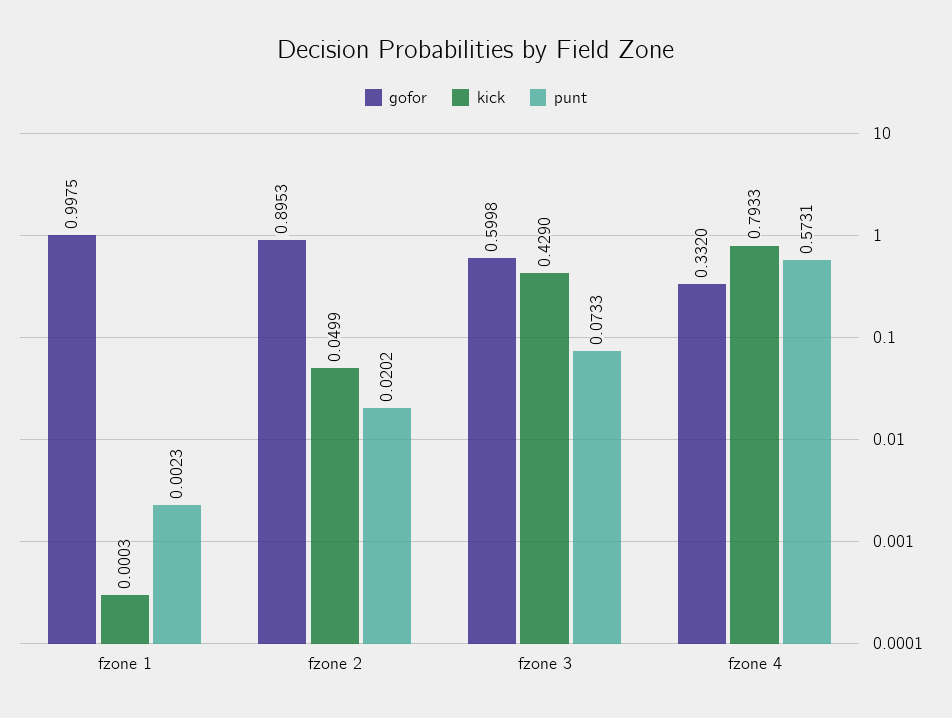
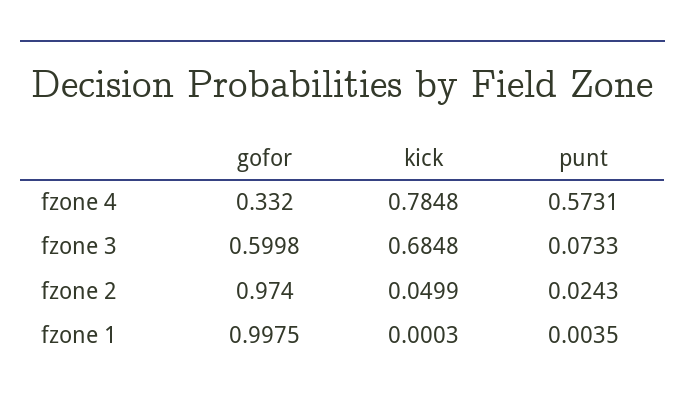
  {
    "gofor": {
      "fzone 1": 0.9975,
-     "fzone 2": 0.8953,
+     "fzone 2": 0.974,
      "fzone 3": 0.5998,
      "fzone 4": 0.332
    },
    "kick": {
      "fzone 1": 0.0003,
      "fzone 2": 0.0499,
-     "fzone 3": 0.429,
+     "fzone 3": 0.6848,
-     "fzone 4": 0.7933
+     "fzone 4": 0.7848
    },
    "punt": {
-     "fzone 1": 0.0023,
+     "fzone 1": 0.0035,
-     "fzone 2": 0.0202,
+     "fzone 2": 0.0243,
      "fzone 3": 0.0733,
      "fzone 4": 0.5731
    }
  }

